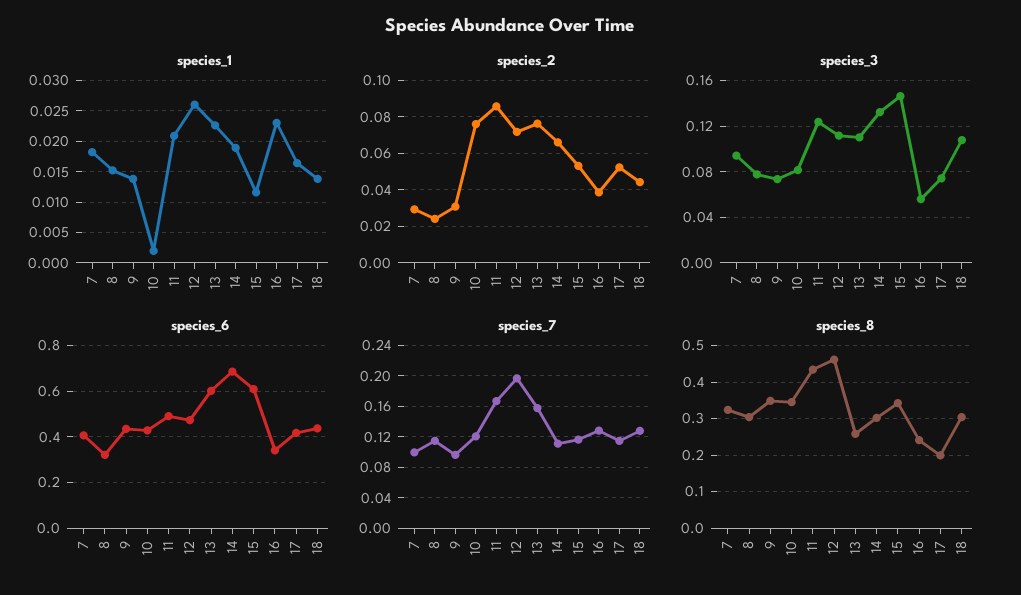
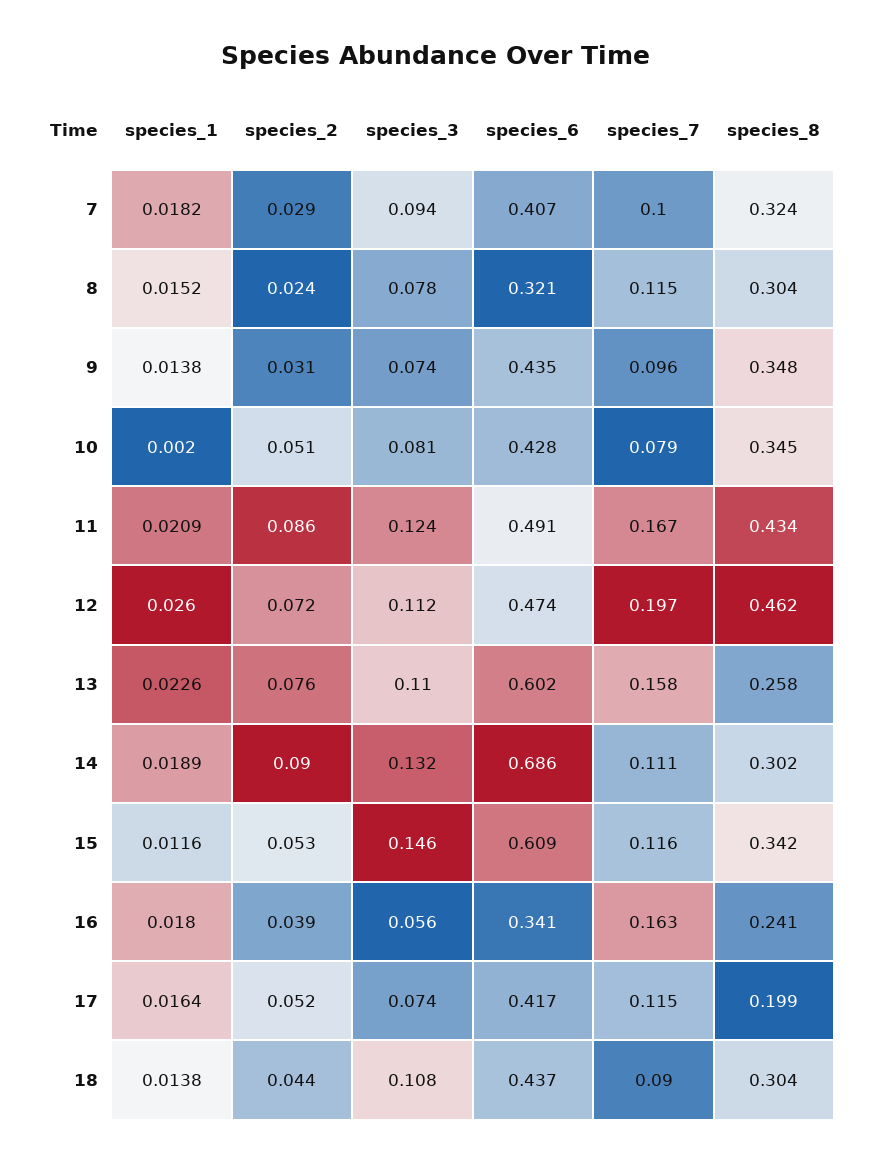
  {
    "species_1": {
      "7": 0.0182,
      "8": 0.0152,
      "9": 0.0138,
      "10": 0.002,
      "11": 0.0209,
      "12": 0.026,
      "13": 0.0226,
      "14": 0.0189,
      "15": 0.0116,
-     "16": 0.023,
+     "16": 0.018,
      "17": 0.0164,
      "18": 0.0138
    },
    "species_2": {
      "7": 0.029,
      "8": 0.024,
      "9": 0.031,
-     "10": 0.075,
+     "10": 0.051,
      "11": 0.086,
      "12": 0.072,
      "13": 0.076,
-     "14": 0.065,
+     "14": 0.09,
      "15": 0.053,
      "16": 0.039,
      "17": 0.052,
      "18": 0.044
    },
    "species_3": {
      "7": 0.094,
      "8": 0.078,
      "9": 0.074,
      "10": 0.081,
      "11": 0.124,
      "12": 0.112,
      "13": 0.11,
      "14": 0.132,
      "15": 0.146,
      "16": 0.056,
      "17": 0.074,
      "18": 0.108
    },
    "species_6": {
      "7": 0.407,
      "8": 0.321,
      "9": 0.435,
      "10": 0.428,
      "11": 0.491,
      "12": 0.474,
      "13": 0.602,
      "14": 0.686,
      "15": 0.609,
      "16": 0.341,
      "17": 0.417,
      "18": 0.437
    },
    "species_7": {
      "7": 0.1,
      "8": 0.115,
      "9": 0.096,
-     "10": 0.12,
+     "10": 0.079,
      "11": 0.167,
      "12": 0.197,
      "13": 0.158,
      "14": 0.111,
      "15": 0.116,
-     "16": 0.13,
+     "16": 0.163,
      "17": 0.115,
-     "18": 0.13
+     "18": 0.09
    },
    "species_8": {
      "7": 0.324,
      "8": 0.304,
      "9": 0.348,
      "10": 0.345,
      "11": 0.434,
      "12": 0.462,
      "13": 0.258,
      "14": 0.302,
      "15": 0.342,
      "16": 0.241,
      "17": 0.199,
      "18": 0.304
    }
  }

